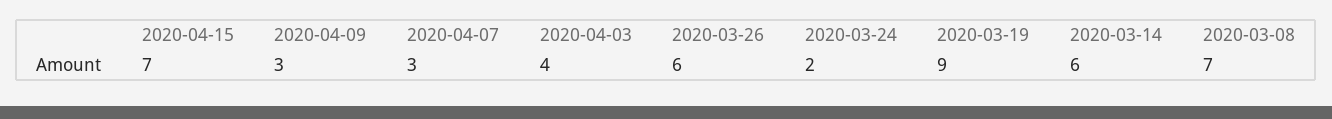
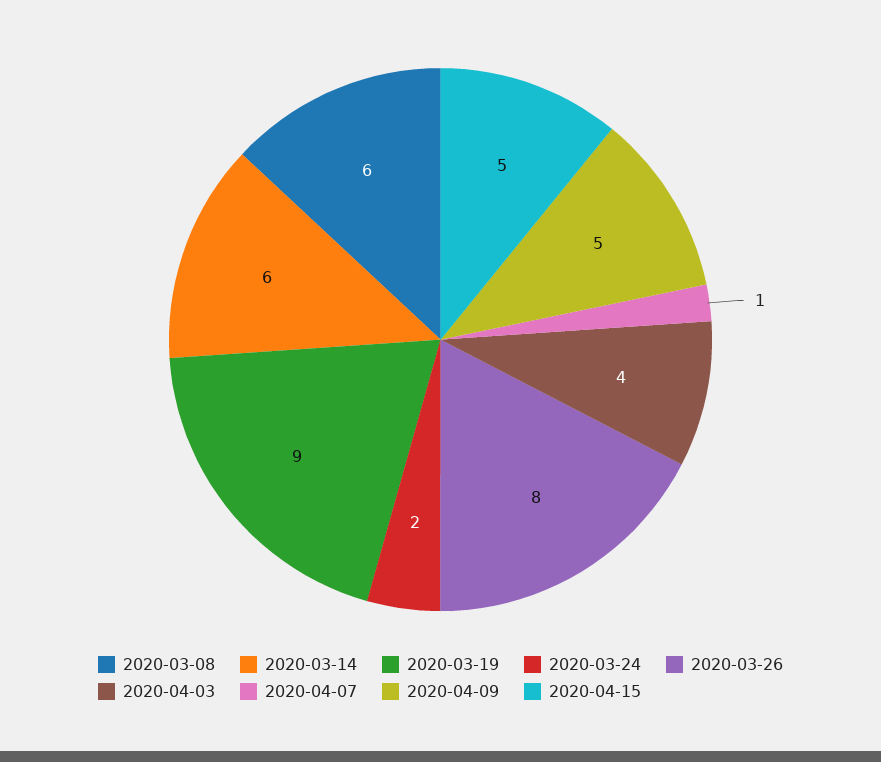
  {
-   "2020-04-15": 7,
+   "2020-04-15": 5,
-   "2020-04-09": 3,
+   "2020-04-09": 5,
-   "2020-04-07": 3,
+   "2020-04-07": 1,
    "2020-04-03": 4,
-   "2020-03-26": 6,
+   "2020-03-26": 8,
    "2020-03-24": 2,
    "2020-03-19": 9,
    "2020-03-14": 6,
-   "2020-03-08": 7
+   "2020-03-08": 6
  }

